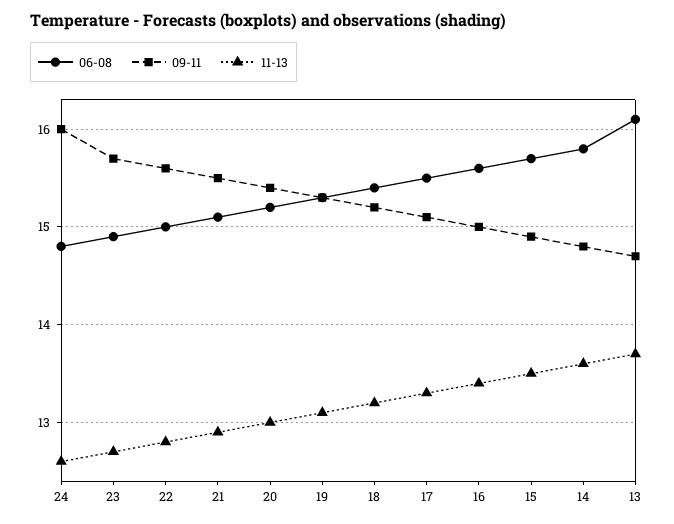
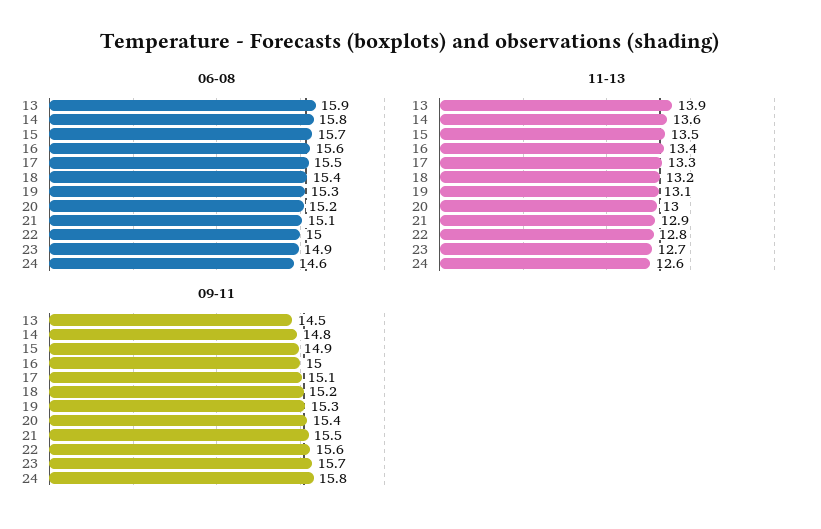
  {
    "06-08": {
-     "24": 14.8,
+     "24": 14.6,
      "23": 14.9,
      "22": 15,
      "21": 15.1,
      "20": 15.2,
      "19": 15.3,
      "18": 15.4,
      "17": 15.5,
      "16": 15.6,
      "15": 15.7,
      "14": 15.8,
-     "13": 16.1
+     "13": 15.9
    },
    "09-11": {
-     "24": 16,
+     "24": 15.8,
      "23": 15.7,
      "22": 15.6,
      "21": 15.5,
      "20": 15.4,
      "19": 15.3,
      "18": 15.2,
      "17": 15.1,
      "16": 15,
      "15": 14.9,
      "14": 14.8,
-     "13": 14.7
+     "13": 14.5
    },
    "11-13": {
      "24": 12.6,
      "23": 12.7,
      "22": 12.8,
      "21": 12.9,
      "20": 13,
      "19": 13.1,
      "18": 13.2,
      "17": 13.3,
      "16": 13.4,
      "15": 13.5,
      "14": 13.6,
-     "13": 13.7
+     "13": 13.9
    }
  }

